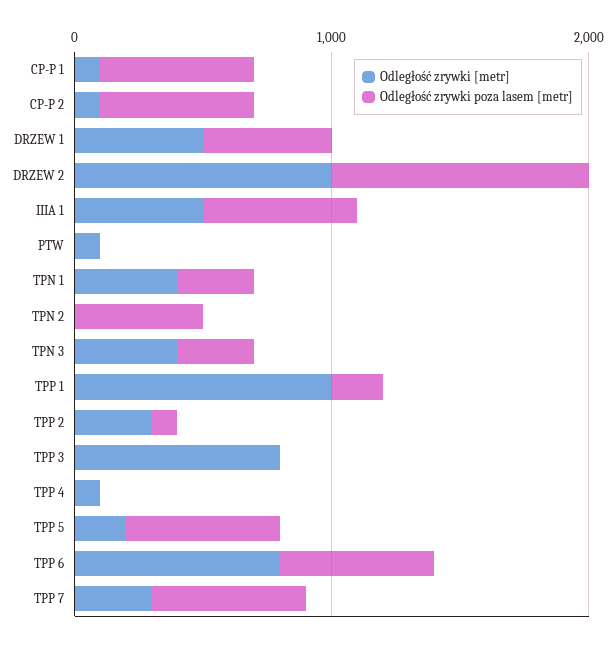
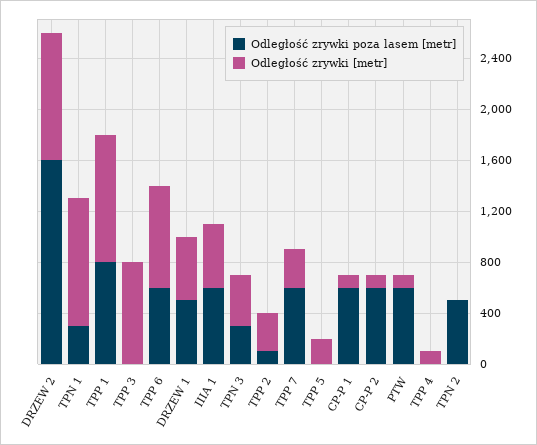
  {
    "Odległość zrywki [metr]": {
      "CP-P 1": 100,
      "CP-P 2": 100,
      "DRZEW 1": 500,
      "DRZEW 2": 1000,
      "IIIA 1": 500,
      "PTW": 100,
-     "TPN 1": 400,
+     "TPN 1": 1000,
      "TPN 2": 0,
      "TPN 3": 400,
      "TPP 1": 1000,
      "TPP 2": 300,
      "TPP 3": 800,
      "TPP 4": 100,
      "TPP 5": 200,
      "TPP 6": 800,
      "TPP 7": 300
    },
    "Odległość zrywki poza lasem [metr]": {
      "CP-P 1": 600,
      "CP-P 2": 600,
      "DRZEW 1": 500,
-     "DRZEW 2": 1000,
+     "DRZEW 2": 1600,
      "IIIA 1": 600,
-     "PTW": 0,
+     "PTW": 600,
      "TPN 1": 300,
      "TPN 2": 500,
      "TPN 3": 300,
-     "TPP 1": 200,
+     "TPP 1": 800,
      "TPP 2": 100,
      "TPP 3": 0,
      "TPP 4": 0,
-     "TPP 5": 600,
+     "TPP 5": 0,
      "TPP 6": 600,
      "TPP 7": 600
    }
  }

